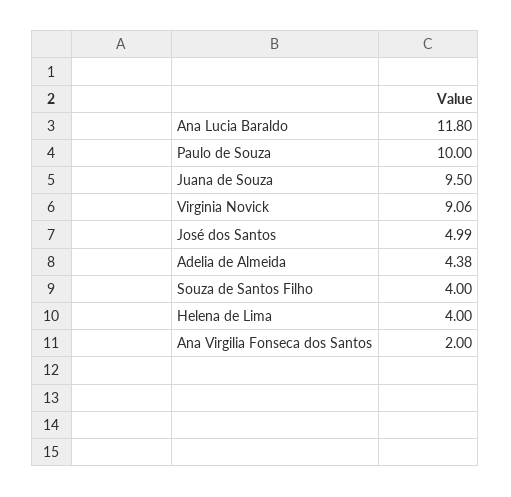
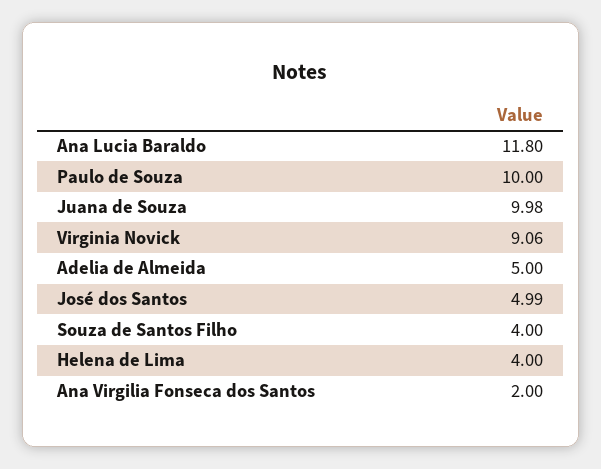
  {
    "Ana Lucia Baraldo": 11.8,
    "Paulo de Souza": 10,
-   "Juana de Souza": 9.5,
+   "Juana de Souza": 9.98,
    "Virginia Novick": 9.06,
    "José dos Santos": 4.99,
-   "Adelia de Almeida": 4.38,
+   "Adelia de Almeida": 5,
    "Souza de Santos Filho": 4,
    "Helena de Lima": 4,
    "Ana Virgilia Fonseca dos Santos": 2
  }

